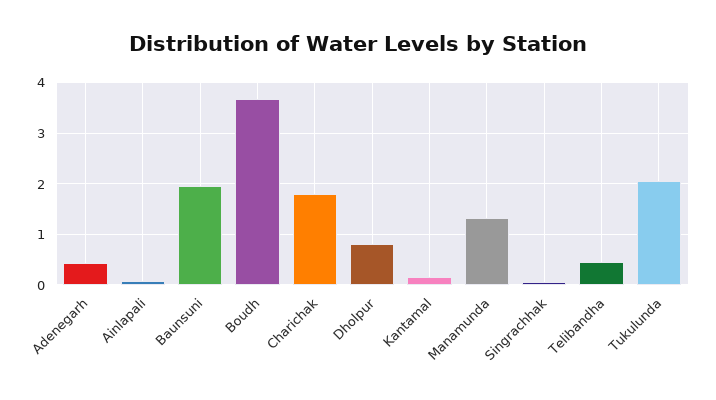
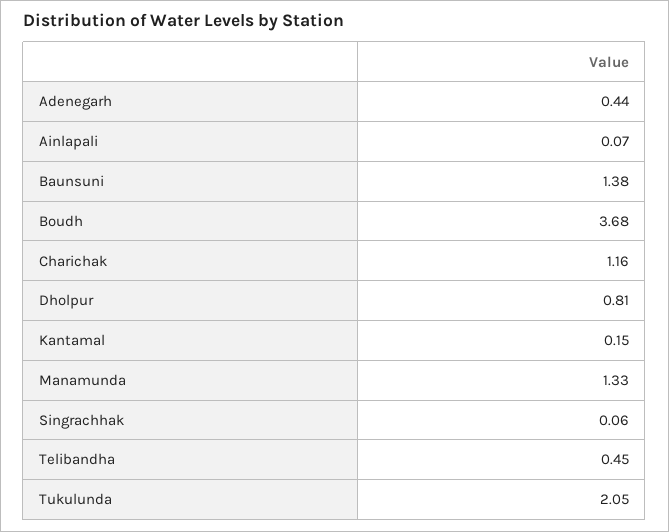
  {
    "Adenegarh": 0.44,
    "Ainlapali": 0.07,
-   "Baunsuni": 2,
+   "Baunsuni": 1.38,
    "Boudh": 3.68,
-   "Charichak": 1.8,
+   "Charichak": 1.16,
    "Dholpur": 0.81,
    "Kantamal": 0.15,
    "Manamunda": 1.33,
    "Singrachhak": 0.06,
    "Telibandha": 0.45,
    "Tukulunda": 2.05
  }

